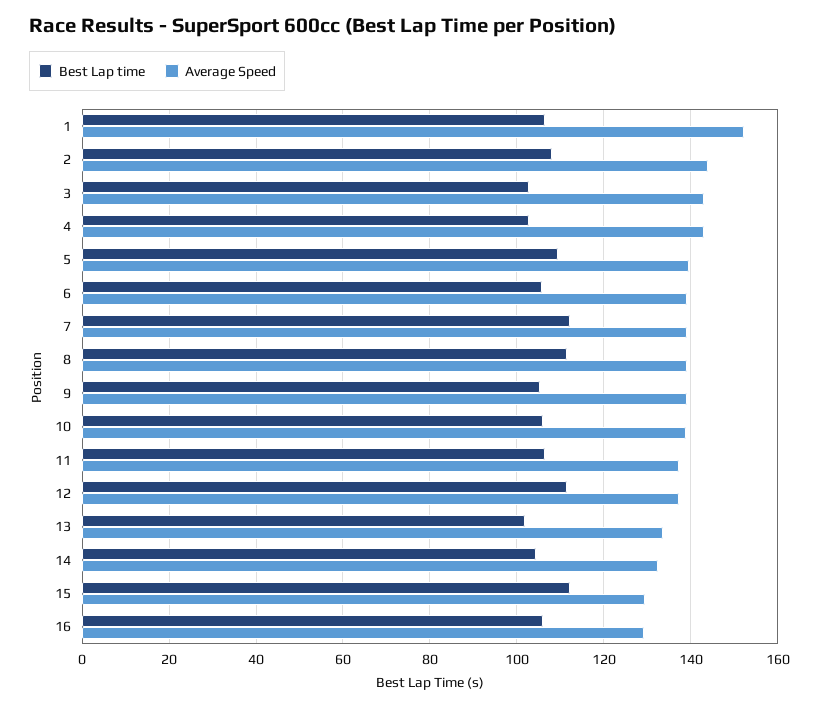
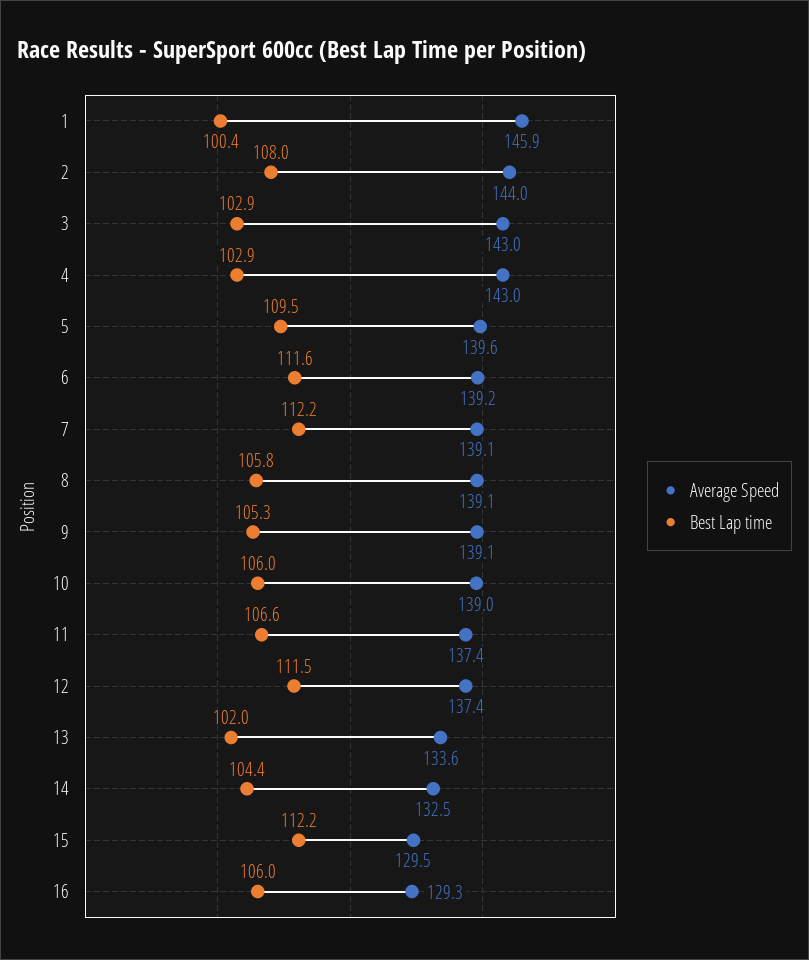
  {
    "Best Lap time": {
-     "1": 106,
+     "1": 100.4,
      "2": 108,
      "3": 102.9,
      "4": 102.9,
      "5": 109.5,
-     "6": 106,
+     "6": 111.6,
      "7": 112.2,
-     "8": 112,
+     "8": 105.8,
      "9": 105.3,
      "10": 106,
      "11": 106.6,
      "12": 111.5,
      "13": 102,
      "14": 104.4,
      "15": 112.2,
      "16": 106
    },
    "Average Speed": {
-     "1": 152,
+     "1": 145.9,
      "2": 144,
      "3": 143,
      "4": 143,
      "5": 139.6,
      "6": 139.2,
      "7": 139.1,
      "8": 139.1,
      "9": 139.1,
      "10": 139,
      "11": 137.4,
      "12": 137.4,
      "13": 133.6,
      "14": 132.5,
      "15": 129.5,
      "16": 129.3
    }
  }

